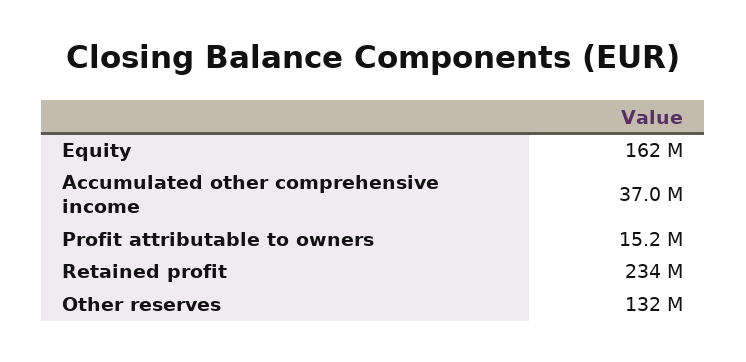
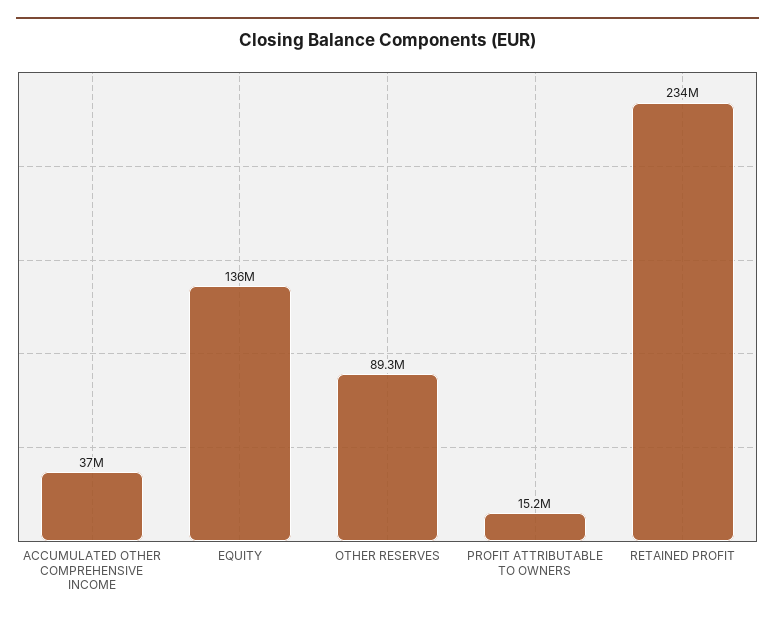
  {
-   "Equity": 162000000,
+   "Equity": 136000000,
    "Accumulated other comprehensive income": 37000000,
    "Profit attributable to owners": 15200000,
    "Retained profit": 234000000,
-   "Other reserves": 132000000
+   "Other reserves": 89300000
  }

